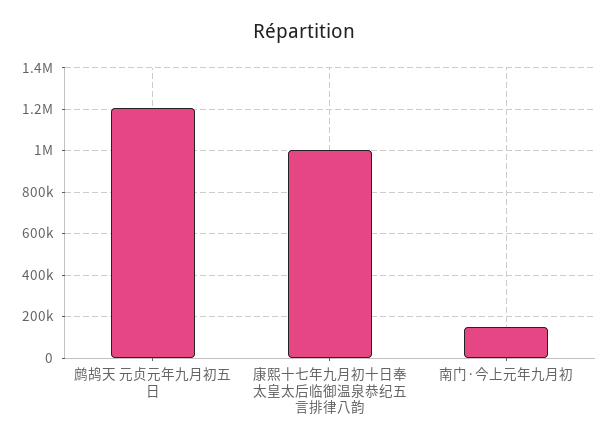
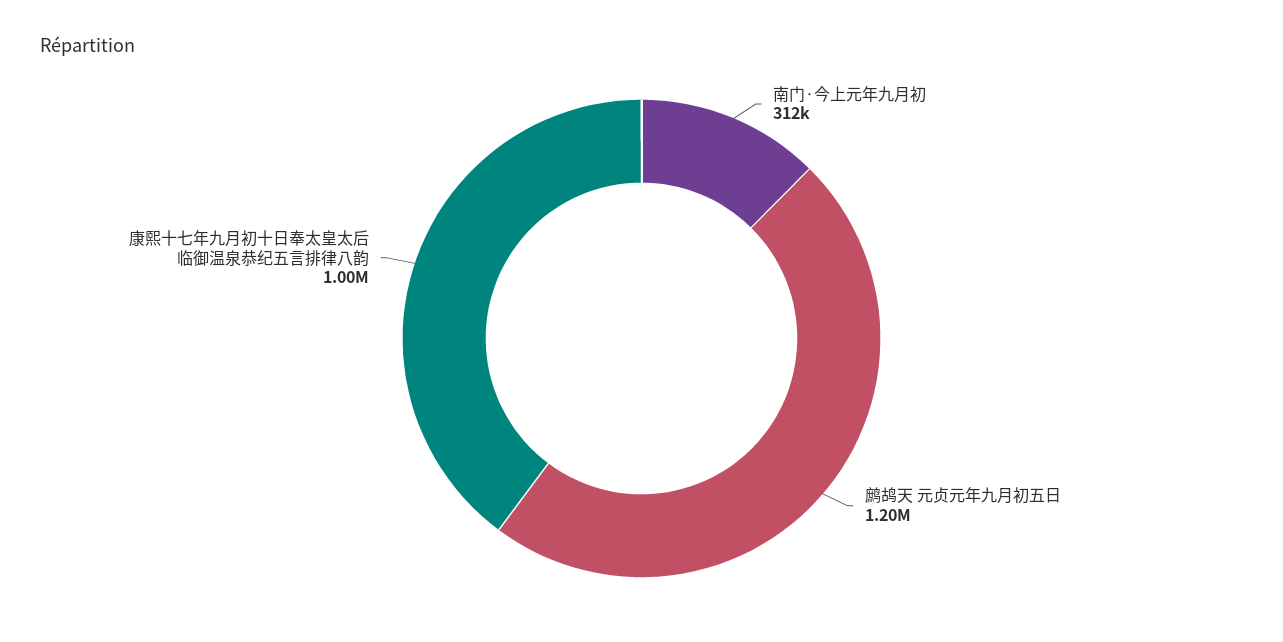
  {
    "鹧鸪天 元贞元年九月初五日": 1200000,
    "康熙十七年九月初十日奉太皇太后临御温泉恭纪五言排律八韵": 1000000,
-   "南门·今上元年九月初": 150000
+   "南门·今上元年九月初": 312000
  }

